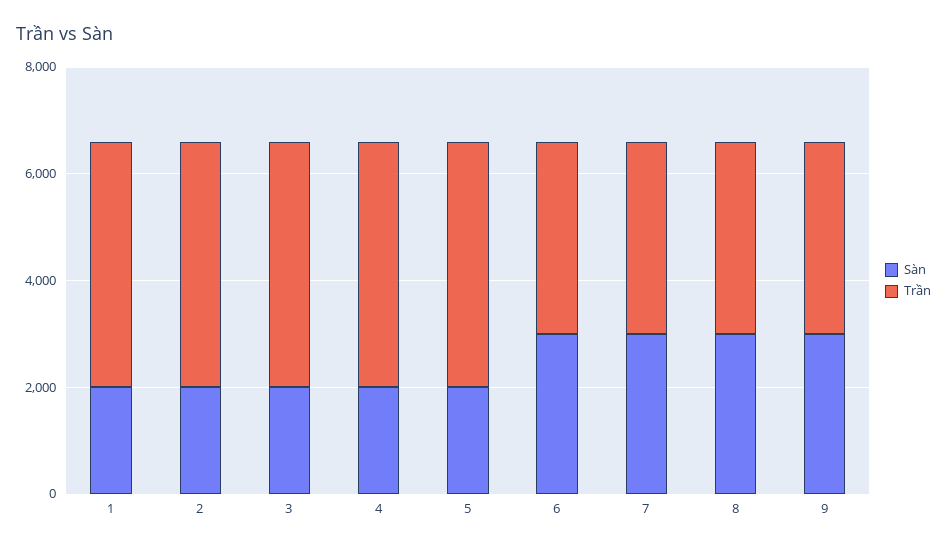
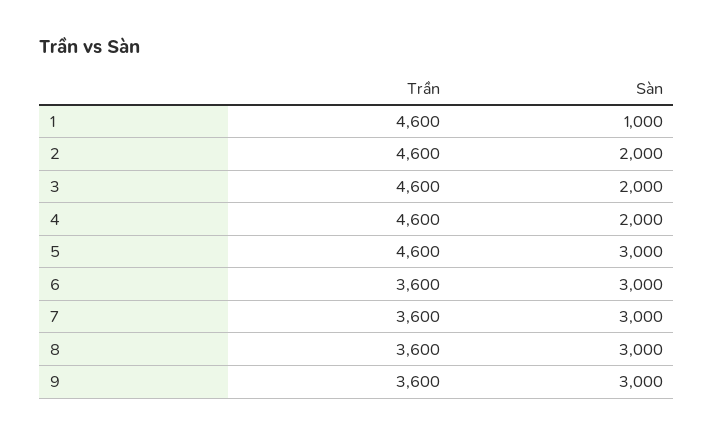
  {
    "Sàn": {
-     "1": 2000,
+     "1": 1000,
      "2": 2000,
      "3": 2000,
      "4": 2000,
-     "5": 2000,
+     "5": 3000,
      "6": 3000,
      "7": 3000,
      "8": 3000,
      "9": 3000
    },
    "Trần": {
      "1": 4600,
      "2": 4600,
      "3": 4600,
      "4": 4600,
      "5": 4600,
      "6": 3600,
      "7": 3600,
      "8": 3600,
      "9": 3600
    }
  }

